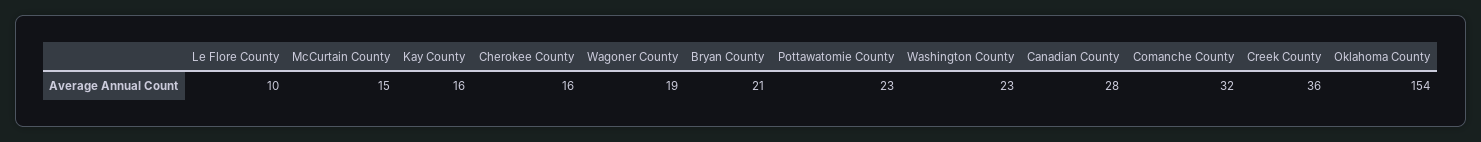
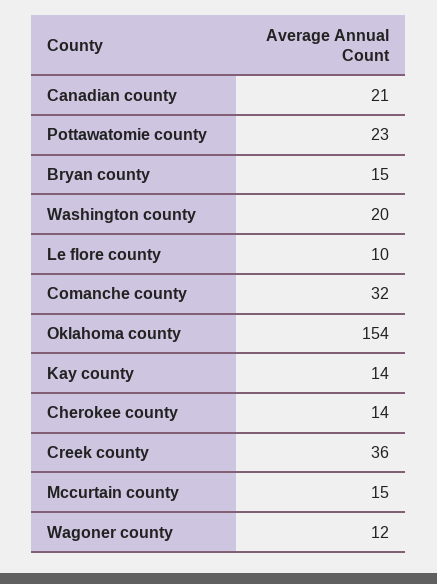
  {
    "Le Flore County": 10,
    "McCurtain County": 15,
-   "Kay County": 16,
+   "Kay County": 14,
-   "Cherokee County": 16,
+   "Cherokee County": 14,
-   "Wagoner County": 19,
+   "Wagoner County": 12,
-   "Bryan County": 21,
+   "Bryan County": 15,
    "Pottawatomie County": 23,
-   "Washington County": 23,
+   "Washington County": 20,
-   "Canadian County": 28,
+   "Canadian County": 21,
    "Comanche County": 32,
    "Creek County": 36,
    "Oklahoma County": 154
  }

